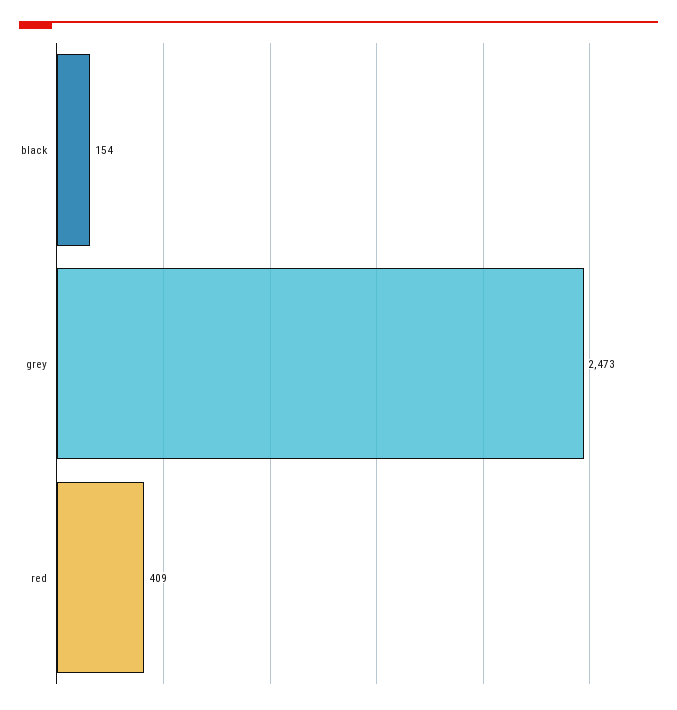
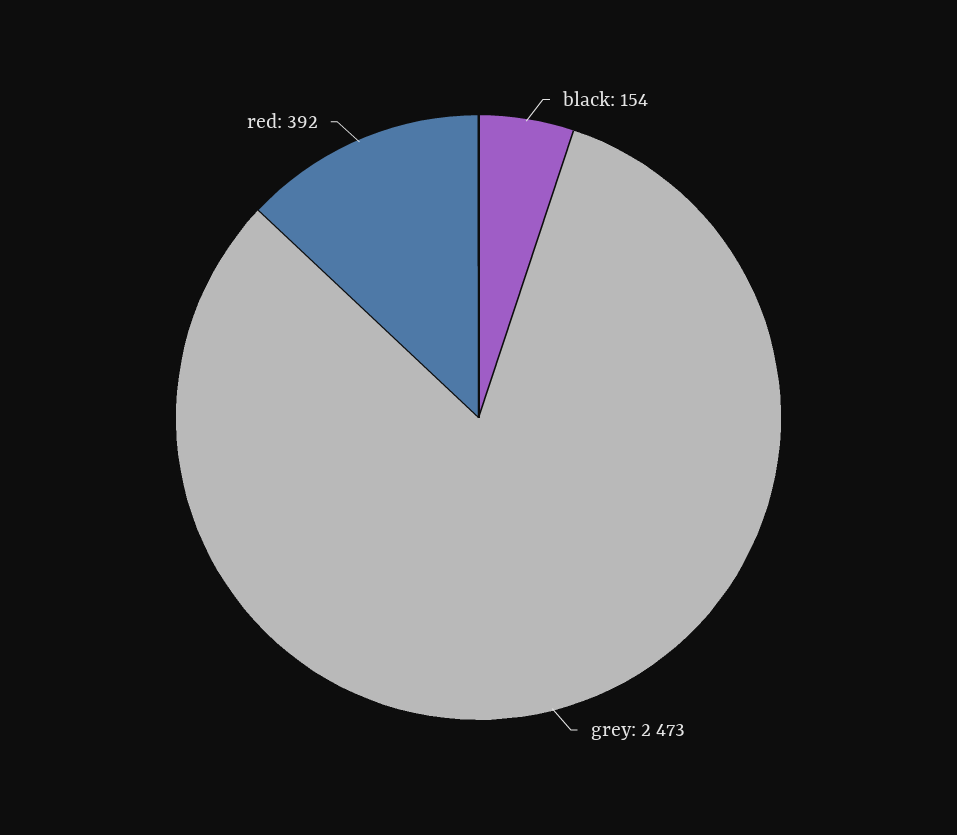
  {
    "black": 154,
    "grey": 2473,
-   "red": 409
+   "red": 392
  }

